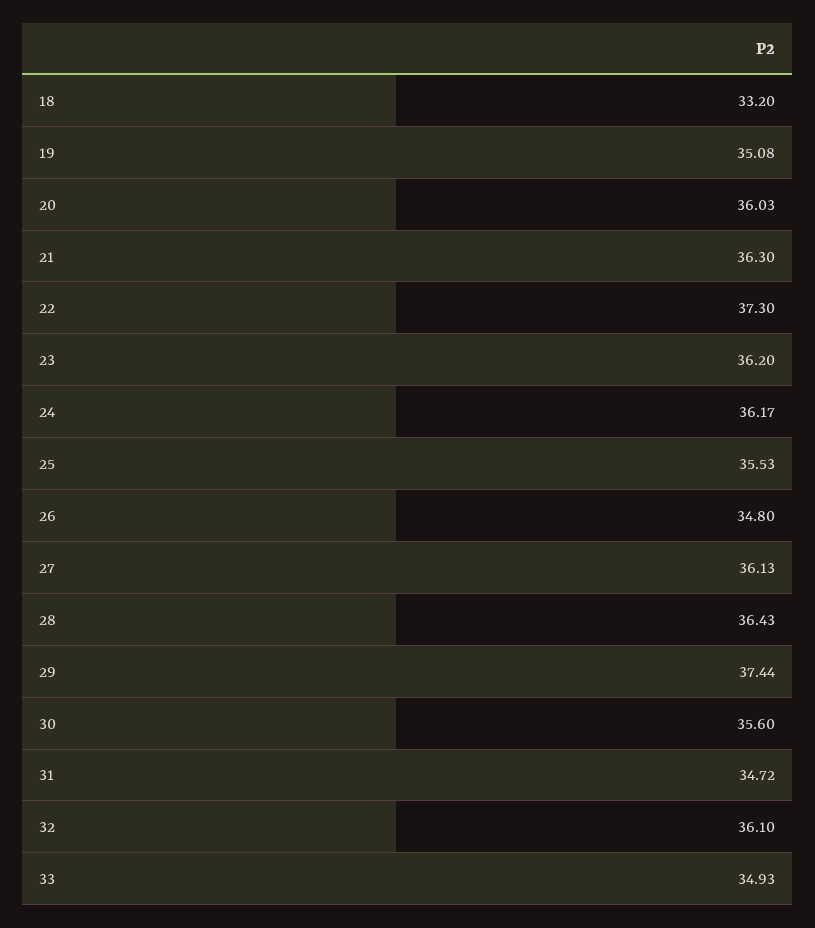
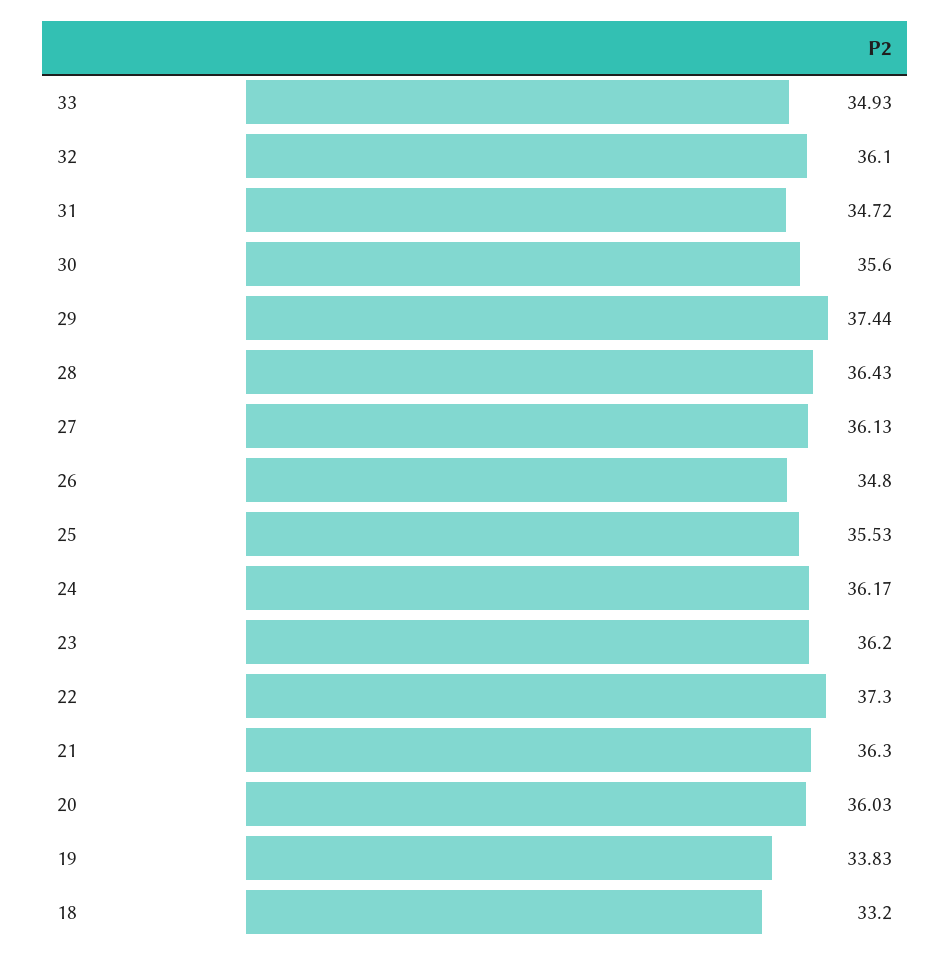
  {
    "18": 33.2,
-   "19": 35.08,
+   "19": 33.83,
    "20": 36.03,
    "21": 36.3,
    "22": 37.3,
    "23": 36.2,
    "24": 36.17,
    "25": 35.53,
    "26": 34.8,
    "27": 36.13,
    "28": 36.43,
    "29": 37.44,
    "30": 35.6,
    "31": 34.72,
    "32": 36.1,
    "33": 34.93
  }

